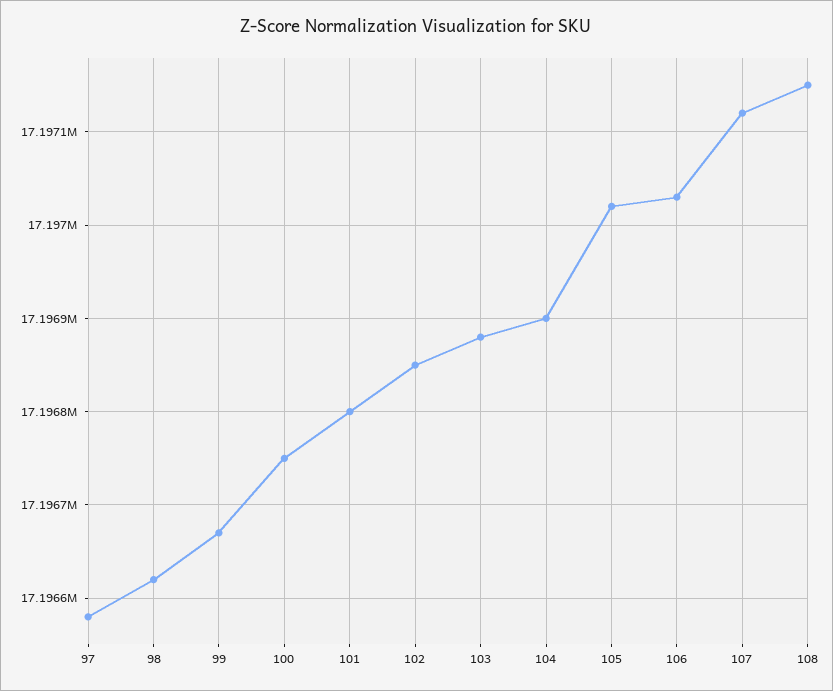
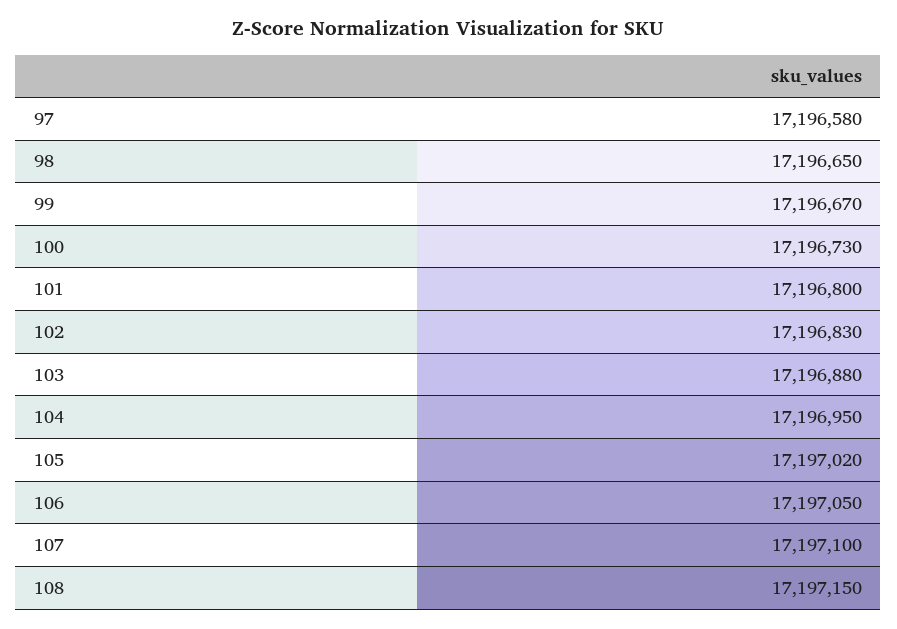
  {
    "97": 17196580,
-   "98": 17196620,
+   "98": 17196650,
    "99": 17196670,
-   "100": 17196750,
+   "100": 17196730,
    "101": 17196800,
-   "102": 17196850,
+   "102": 17196830,
    "103": 17196880,
-   "104": 17196900,
+   "104": 17196950,
    "105": 17197020,
-   "106": 17197030,
+   "106": 17197050,
-   "107": 17197120,
+   "107": 17197100,
    "108": 17197150
  }

